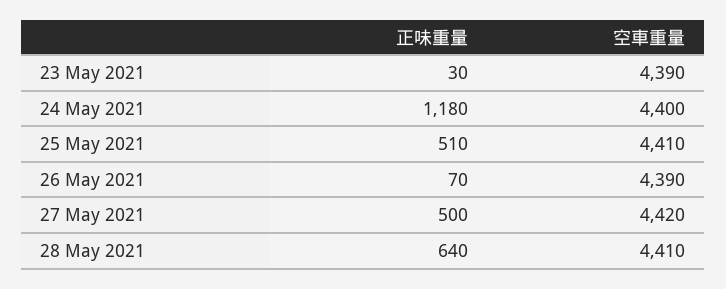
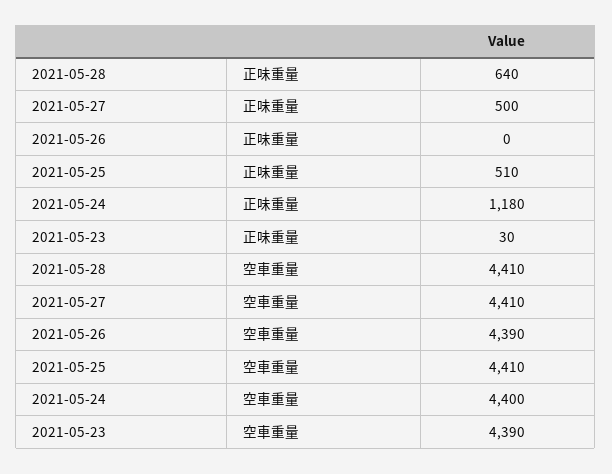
  {
    "正味重量": {
      "23 May 2021": 30,
      "24 May 2021": 1180,
      "25 May 2021": 510,
-     "26 May 2021": 70,
+     "26 May 2021": 0,
      "27 May 2021": 500,
      "28 May 2021": 640
    },
    "空車重量": {
      "23 May 2021": 4390,
      "24 May 2021": 4400,
      "25 May 2021": 4410,
      "26 May 2021": 4390,
-     "27 May 2021": 4420,
+     "27 May 2021": 4410,
      "28 May 2021": 4410
    }
  }

